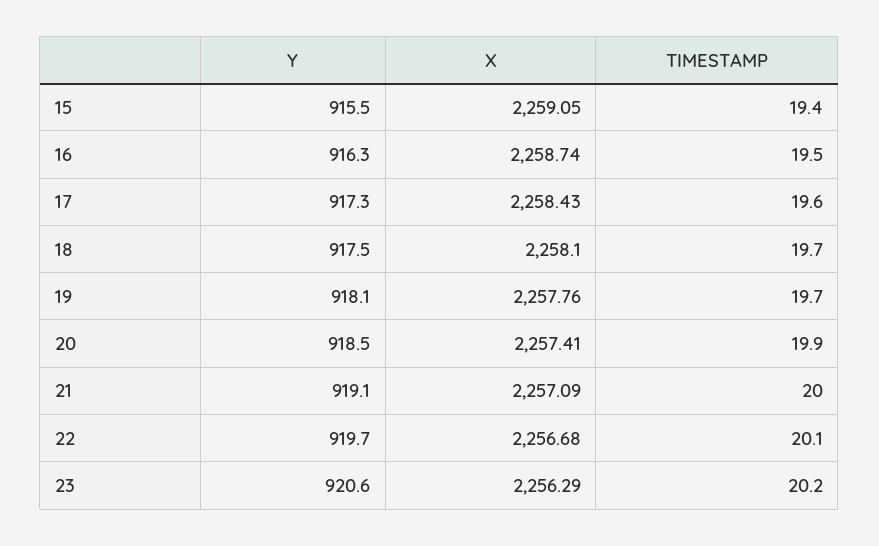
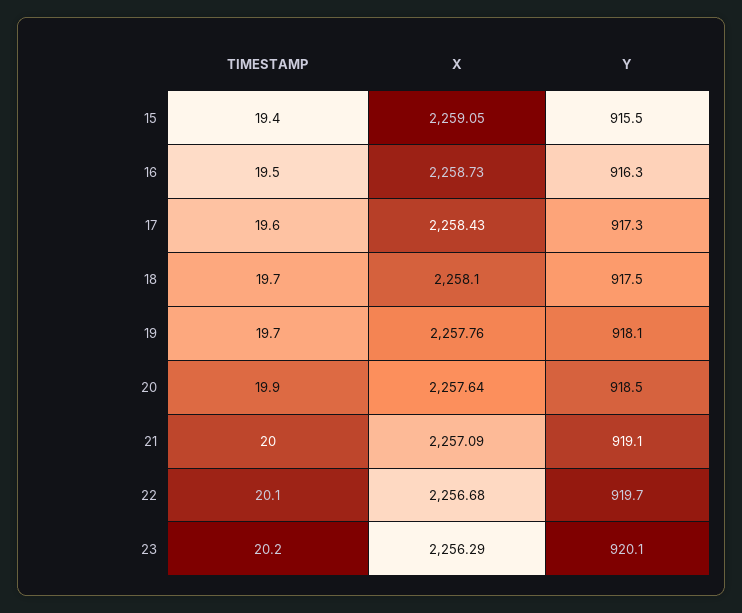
  {
    "Y": {
      "15": 915.5,
      "16": 916.3,
      "17": 917.3,
      "18": 917.5,
      "19": 918.1,
      "20": 918.5,
      "21": 919.1,
      "22": 919.7,
-     "23": 920.6
+     "23": 920.1
    },
    "X": {
      "15": 2259.05,
-     "16": 2258.74,
+     "16": 2258.73,
      "17": 2258.43,
      "18": 2258.1,
      "19": 2257.76,
-     "20": 2257.41,
+     "20": 2257.64,
      "21": 2257.09,
      "22": 2256.68,
      "23": 2256.29
    },
    "TIMESTAMP": {
      "15": 19.4,
      "16": 19.5,
      "17": 19.6,
      "18": 19.7,
      "19": 19.7,
      "20": 19.9,
      "21": 20,
      "22": 20.1,
      "23": 20.2
    }
  }

